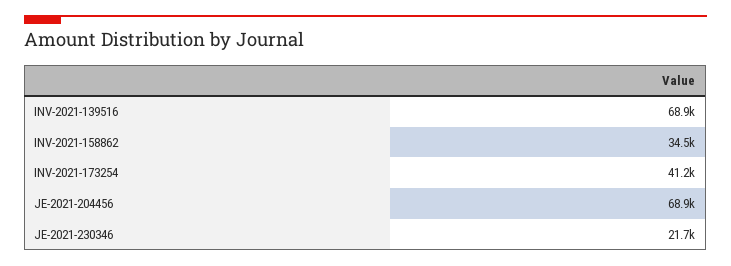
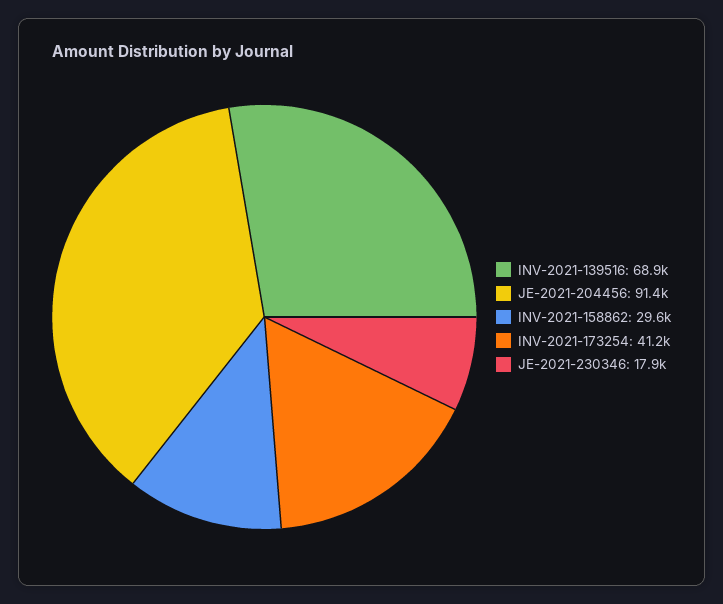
  {
    "INV-2021-139516": 68900,
-   "INV-2021-158862": 34500,
+   "INV-2021-158862": 29600,
    "INV-2021-173254": 41200,
-   "JE-2021-204456": 68900,
+   "JE-2021-204456": 91400,
-   "JE-2021-230346": 21700
+   "JE-2021-230346": 17900
  }

